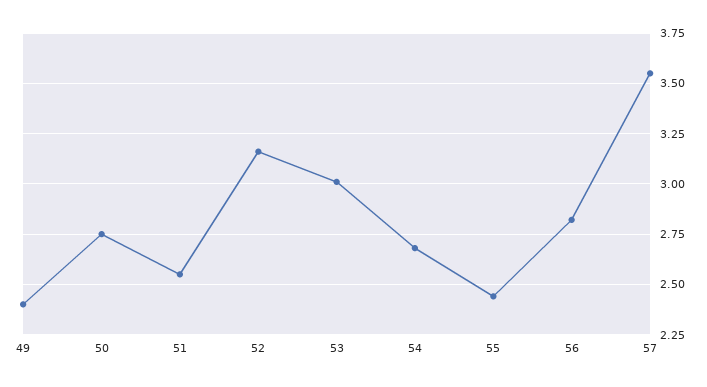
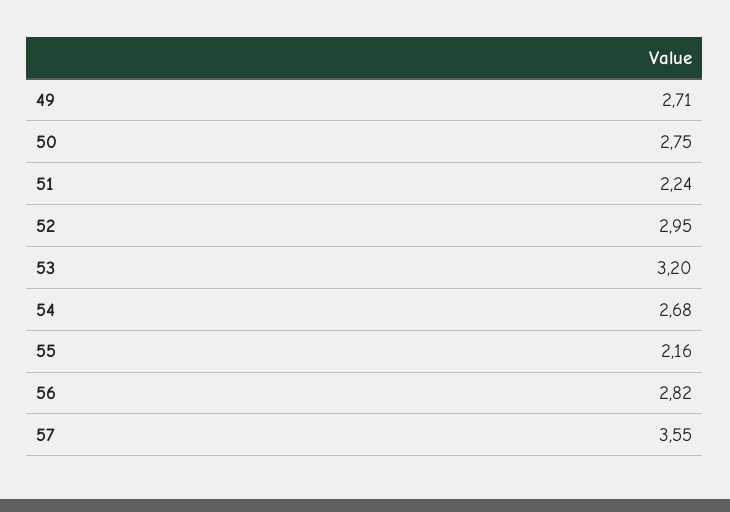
  {
-   "49": 2.4,
+   "49": 2.71,
    "50": 2.75,
-   "51": 2.55,
+   "51": 2.24,
-   "52": 3.15,
+   "52": 2.95,
-   "53": 3,
+   "53": 3.2,
    "54": 2.68,
-   "55": 2.45,
+   "55": 2.16,
    "56": 2.82,
    "57": 3.55
  }

